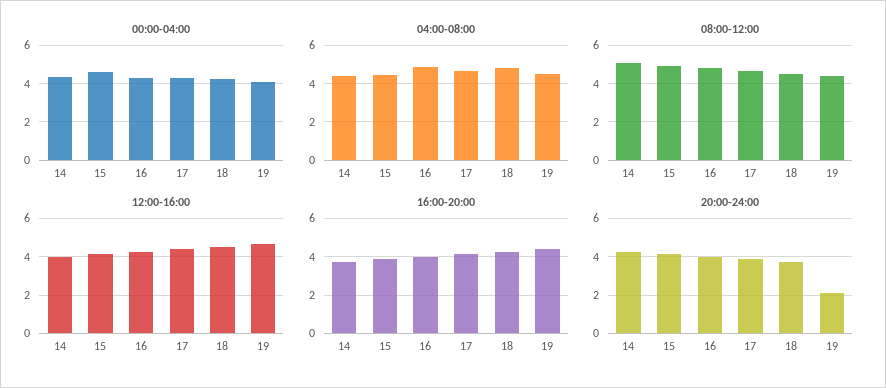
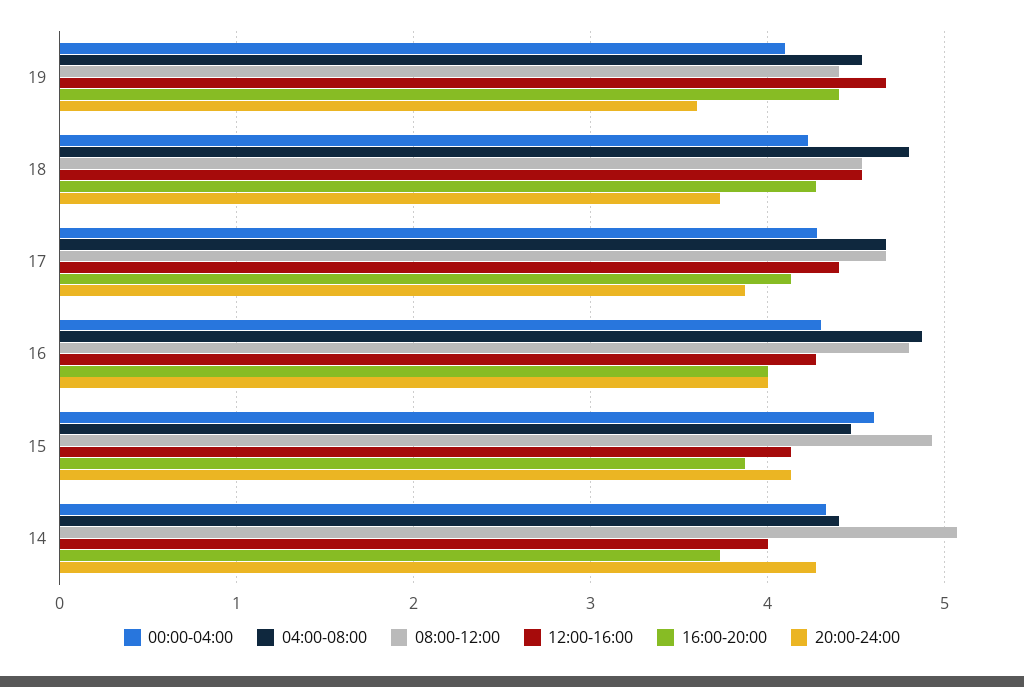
  {
    "00:00-04:00": {
      "14": 4.3,
      "15": 4.6,
      "16": 4.3,
      "17": 4.3,
      "18": 4.2,
      "19": 4.1
    },
    "04:00-08:00": {
      "14": 4.4,
      "15": 4.5,
      "16": 4.9,
      "17": 4.7,
      "18": 4.8,
      "19": 4.5
    },
    "08:00-12:00": {
      "14": 5.1,
      "15": 4.9,
      "16": 4.8,
      "17": 4.7,
      "18": 4.5,
      "19": 4.4
    },
    "12:00-16:00": {
      "14": 4,
      "15": 4.1,
      "16": 4.3,
      "17": 4.4,
      "18": 4.5,
      "19": 4.7
    },
    "16:00-20:00": {
      "14": 3.7,
      "15": 3.9,
      "16": 4,
      "17": 4.1,
      "18": 4.3,
      "19": 4.4
    },
    "20:00-24:00": {
      "14": 4.3,
      "15": 4.1,
      "16": 4,
      "17": 3.9,
      "18": 3.7,
-     "19": 2
+     "19": 3.6
    }
  }

